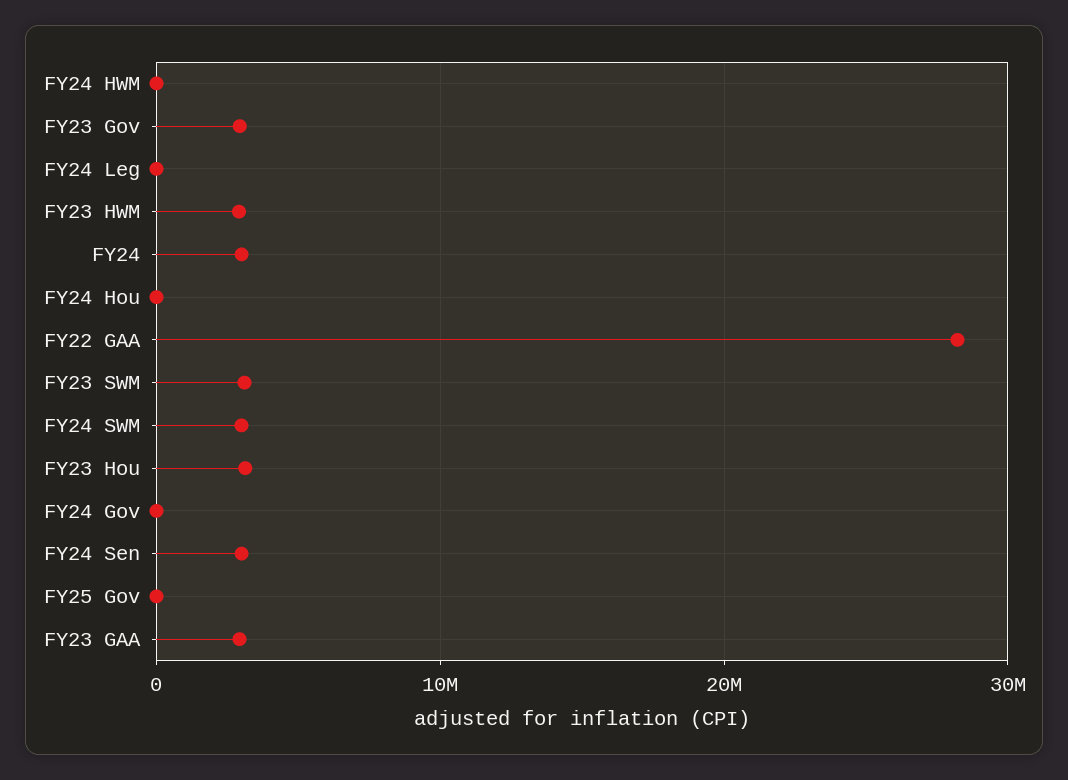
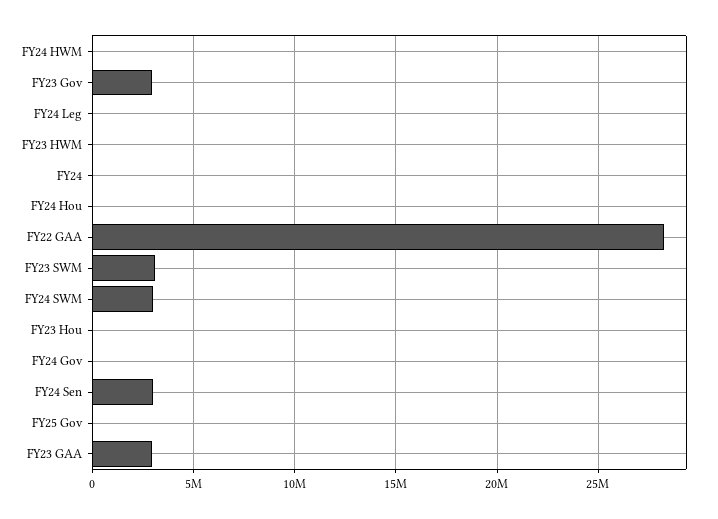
  {
    "FY24 HWM": 0,
    "FY23 Gov": 3000000,
    "FY24 Leg": 0,
-   "FY23 HWM": 3000000,
+   "FY23 HWM": 0,
-   "FY24": 3000000,
+   "FY24": 0,
    "FY24 Hou": 0,
    "FY22 GAA": 28000000,
    "FY23 SWM": 3000000,
    "FY24 SWM": 3000000,
-   "FY23 Hou": 3000000,
+   "FY23 Hou": 0,
    "FY24 Gov": 0,
    "FY24 Sen": 3000000,
    "FY25 Gov": 0,
    "FY23 GAA": 3000000
  }

